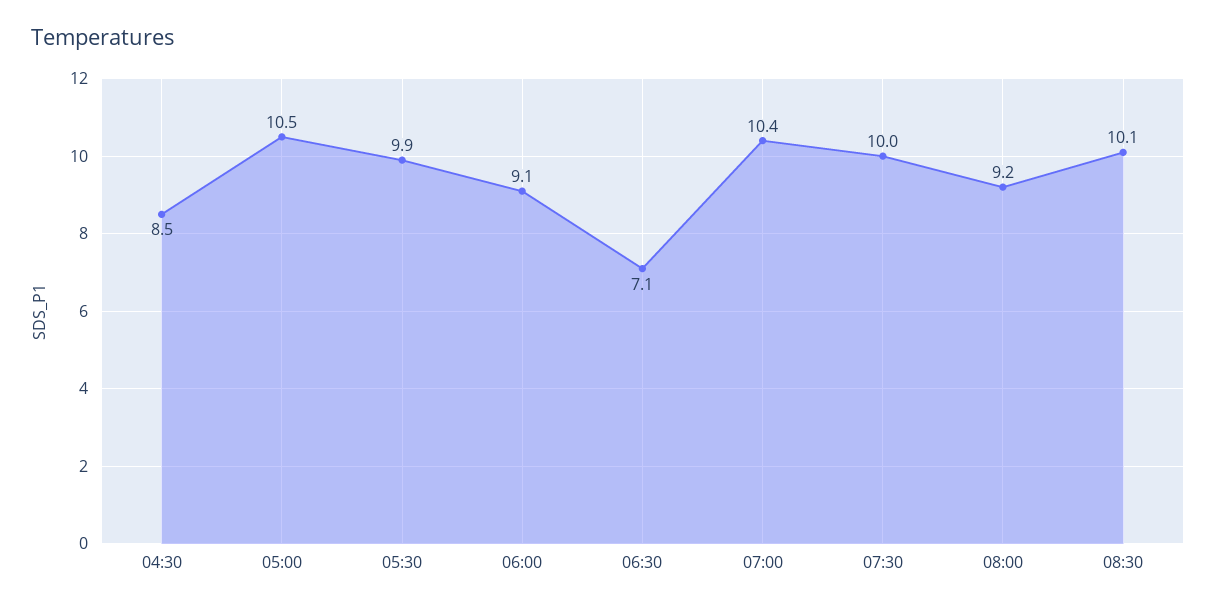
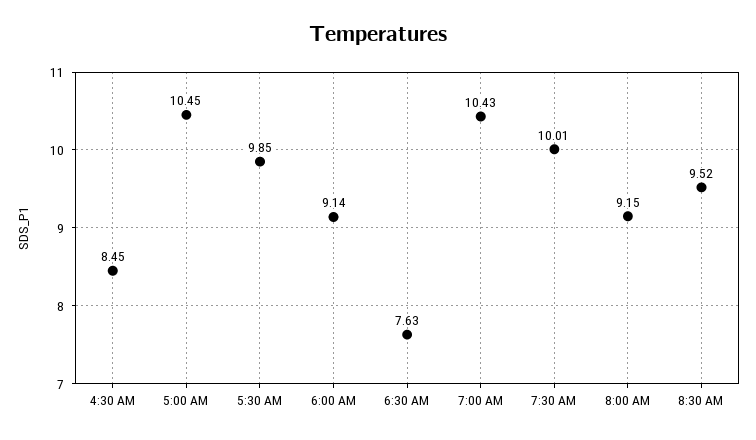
  {
    "04:30": 8.45,
    "05:00": 10.45,
    "05:30": 9.85,
    "06:00": 9.14,
-   "06:30": 7.1,
+   "06:30": 7.63,
    "07:00": 10.43,
    "07:30": 10.01,
    "08:00": 9.15,
-   "08:30": 10.1
+   "08:30": 9.52
  }

